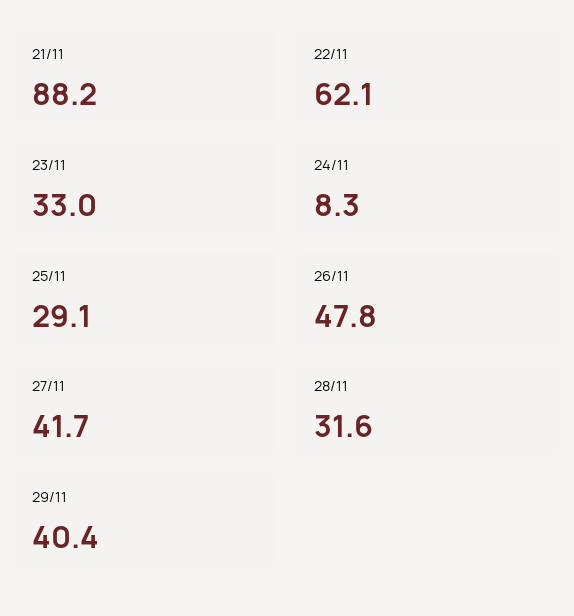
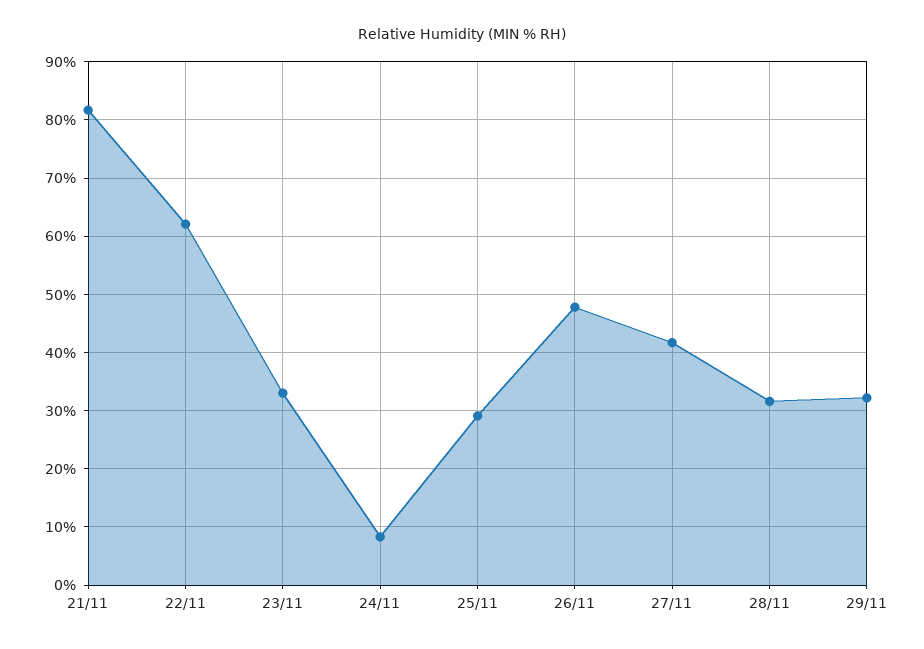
  {
-   "21/11": 88.2,
+   "21/11": 82,
    "22/11": 62.1,
    "23/11": 33,
    "24/11": 8.3,
    "25/11": 29.1,
    "26/11": 47.8,
    "27/11": 41.7,
    "28/11": 31.6,
-   "29/11": 40.4
+   "29/11": 32
  }

